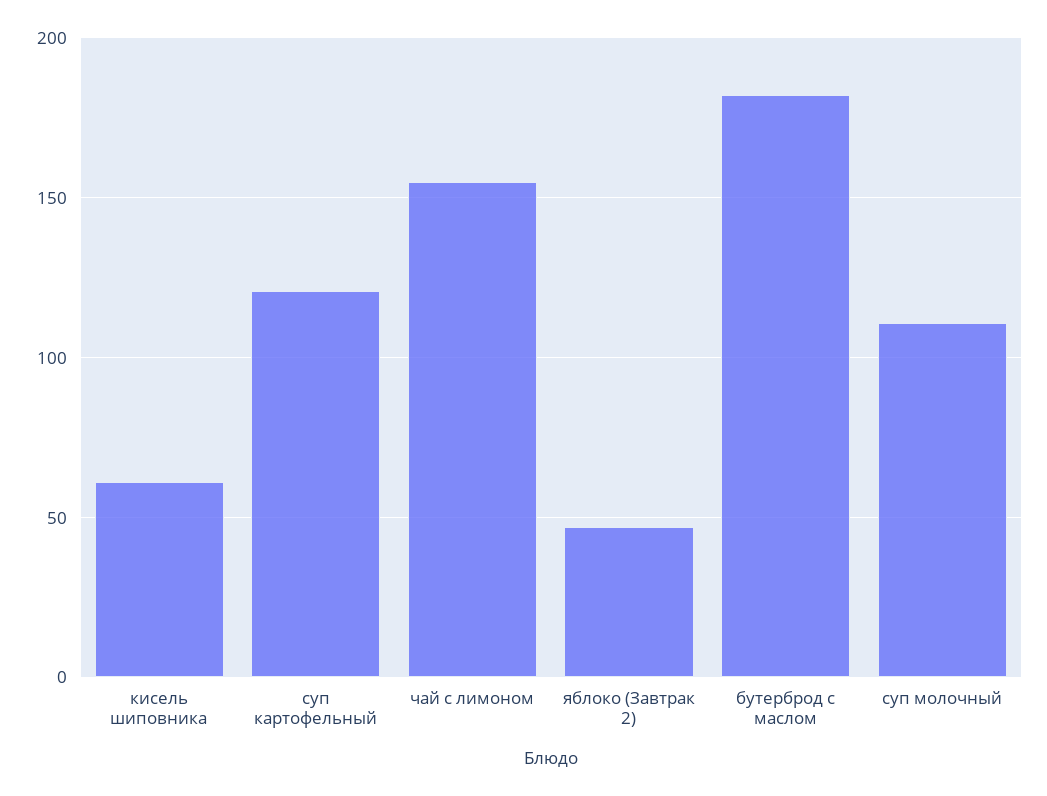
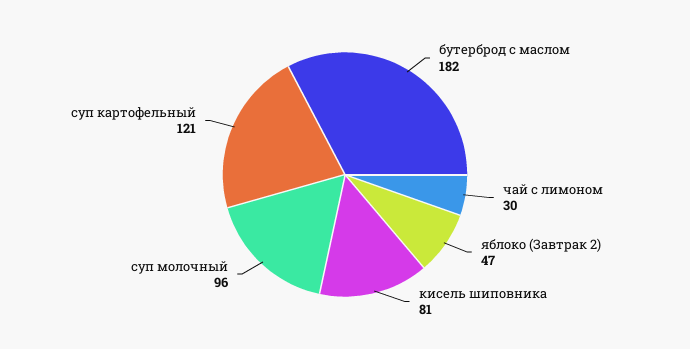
  {
-   "кисель шиповника": 60,
+   "кисель шиповника": 81,
    "суп картофельный": 121,
-   "чай с лимоном": 155,
+   "чай с лимоном": 30,
    "яблоко (Завтрак 2)": 47,
    "бутерброд с маслом": 182,
-   "суп молочный": 110
+   "суп молочный": 96
  }

